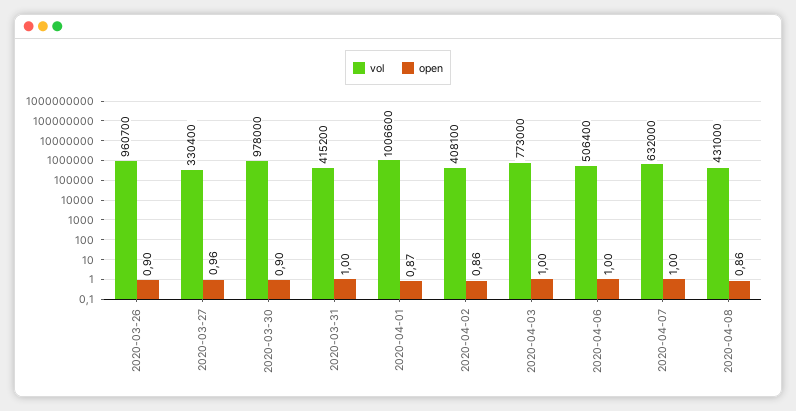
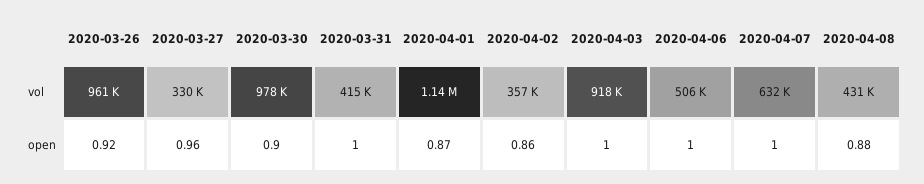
  {
    "vol": {
      "2020-03-26": 960700,
      "2020-03-27": 330400,
      "2020-03-30": 978000,
      "2020-03-31": 415200,
-     "2020-04-01": 1006600,
+     "2020-04-01": 1140000,
-     "2020-04-02": 408100,
+     "2020-04-02": 357000,
-     "2020-04-03": 773000,
+     "2020-04-03": 918000,
      "2020-04-06": 506400,
      "2020-04-07": 632000,
      "2020-04-08": 431000
    },
    "open": {
-     "2020-03-26": 0.9,
+     "2020-03-26": 0.92,
      "2020-03-27": 0.96,
      "2020-03-30": 0.9,
      "2020-03-31": 1,
      "2020-04-01": 0.87,
      "2020-04-02": 0.86,
      "2020-04-03": 1,
      "2020-04-06": 1,
      "2020-04-07": 1,
-     "2020-04-08": 0.86
+     "2020-04-08": 0.88
    }
  }

